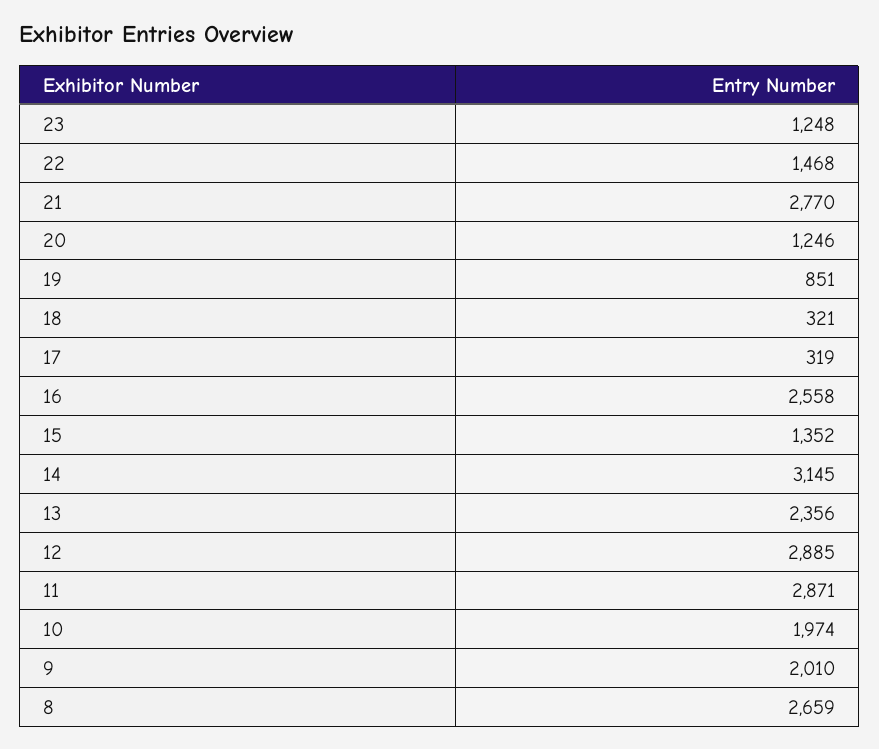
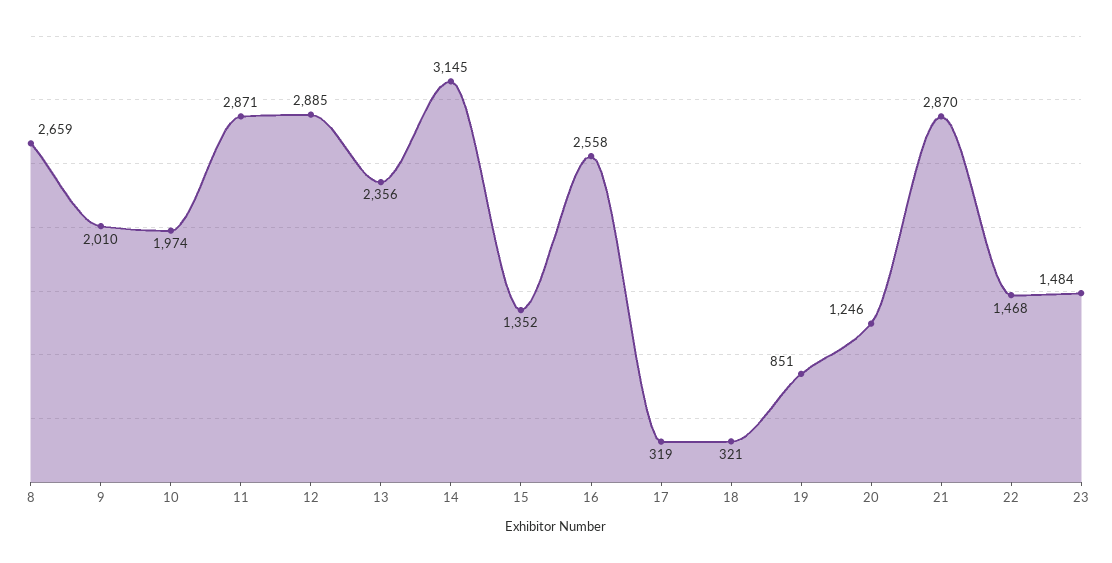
  {
-   "23": 1248,
+   "23": 1484,
    "22": 1468,
-   "21": 2770,
+   "21": 2870,
    "20": 1246,
    "19": 851,
    "18": 321,
    "17": 319,
    "16": 2558,
    "15": 1352,
    "14": 3145,
    "13": 2356,
    "12": 2885,
    "11": 2871,
    "10": 1974,
    "9": 2010,
    "8": 2659
  }

